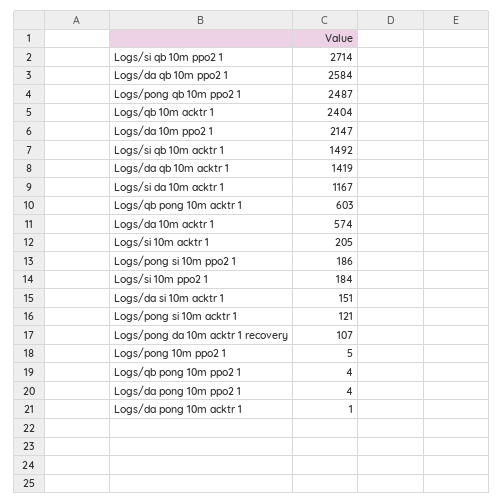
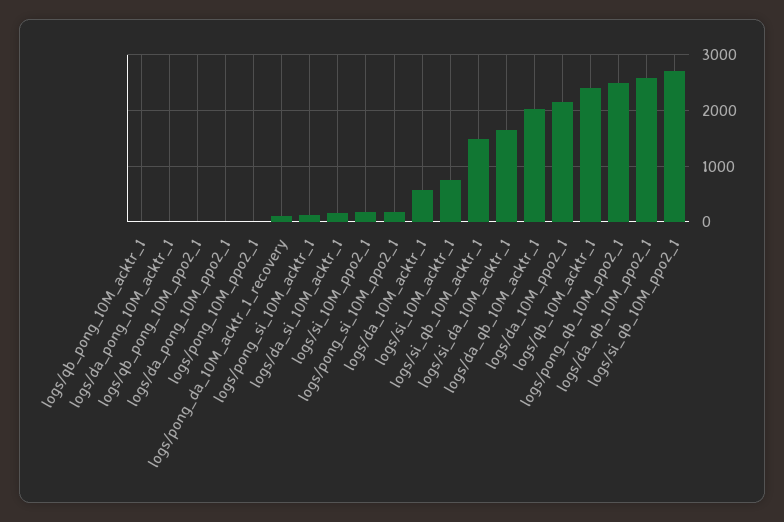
  {
    "Logs/si qb 10m ppo2 1": 2714,
    "Logs/da qb 10m ppo2 1": 2584,
    "Logs/pong qb 10m ppo2 1": 2487,
    "Logs/qb 10m acktr 1": 2404,
    "Logs/da 10m ppo2 1": 2147,
    "Logs/si qb 10m acktr 1": 1492,
-   "Logs/da qb 10m acktr 1": 1419,
+   "Logs/da qb 10m acktr 1": 2000,
-   "Logs/si da 10m acktr 1": 1167,
+   "Logs/si da 10m acktr 1": 1600,
-   "Logs/qb pong 10m acktr 1": 603,
+   "Logs/qb pong 10m acktr 1": 0,
    "Logs/da 10m acktr 1": 574,
-   "Logs/si 10m acktr 1": 205,
+   "Logs/si 10m acktr 1": 800,
    "Logs/pong si 10m ppo2 1": 186,
    "Logs/si 10m ppo2 1": 184,
    "Logs/da si 10m acktr 1": 151,
    "Logs/pong si 10m acktr 1": 121,
    "Logs/pong da 10m acktr 1 recovery": 107,
    "Logs/pong 10m ppo2 1": 5,
    "Logs/qb pong 10m ppo2 1": 4,
    "Logs/da pong 10m ppo2 1": 4,
    "Logs/da pong 10m acktr 1": 1
  }

